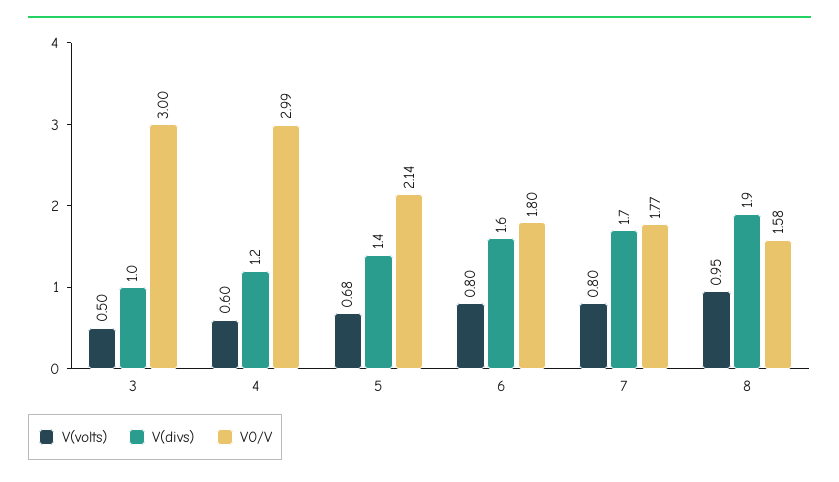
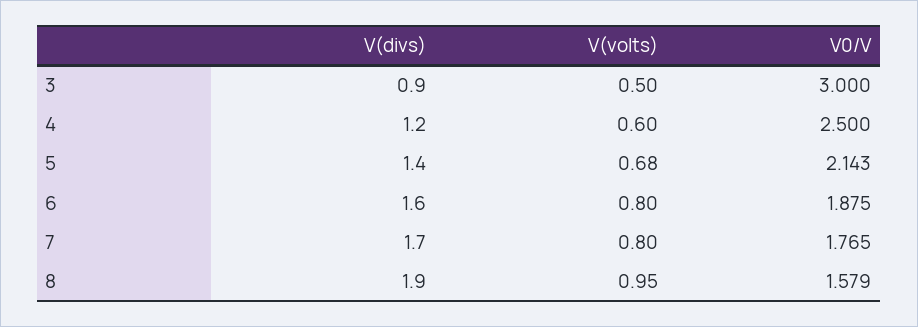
  {
    "V(volts)": {
      "3": 0.5,
      "4": 0.6,
      "5": 0.68,
      "6": 0.8,
      "7": 0.8,
      "8": 0.95
    },
    "V(divs)": {
-     "3": 1,
+     "3": 0.9,
      "4": 1.2,
      "5": 1.4,
      "6": 1.6,
      "7": 1.7,
      "8": 1.9
    },
    "V0/V": {
      "3": 3,
-     "4": 2.99,
+     "4": 2.5,
      "5": 2.143,
-     "6": 1.8,
+     "6": 1.875,
      "7": 1.765,
      "8": 1.579
    }
  }

